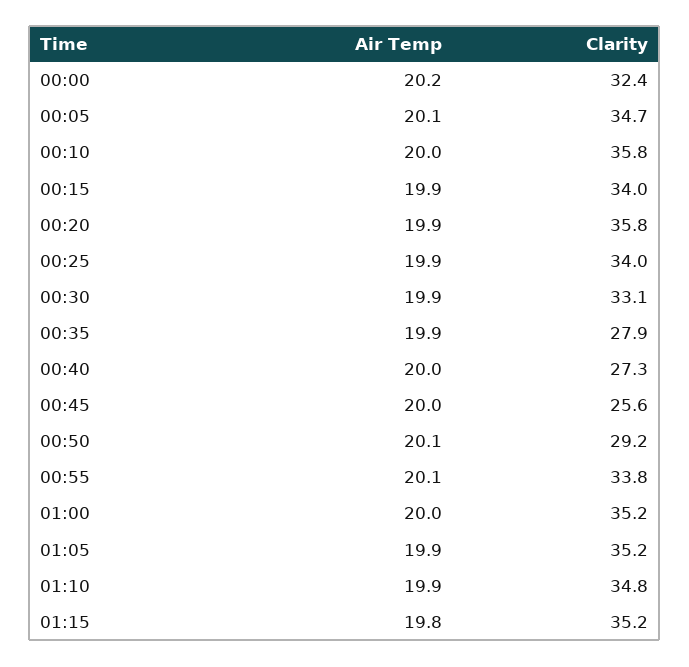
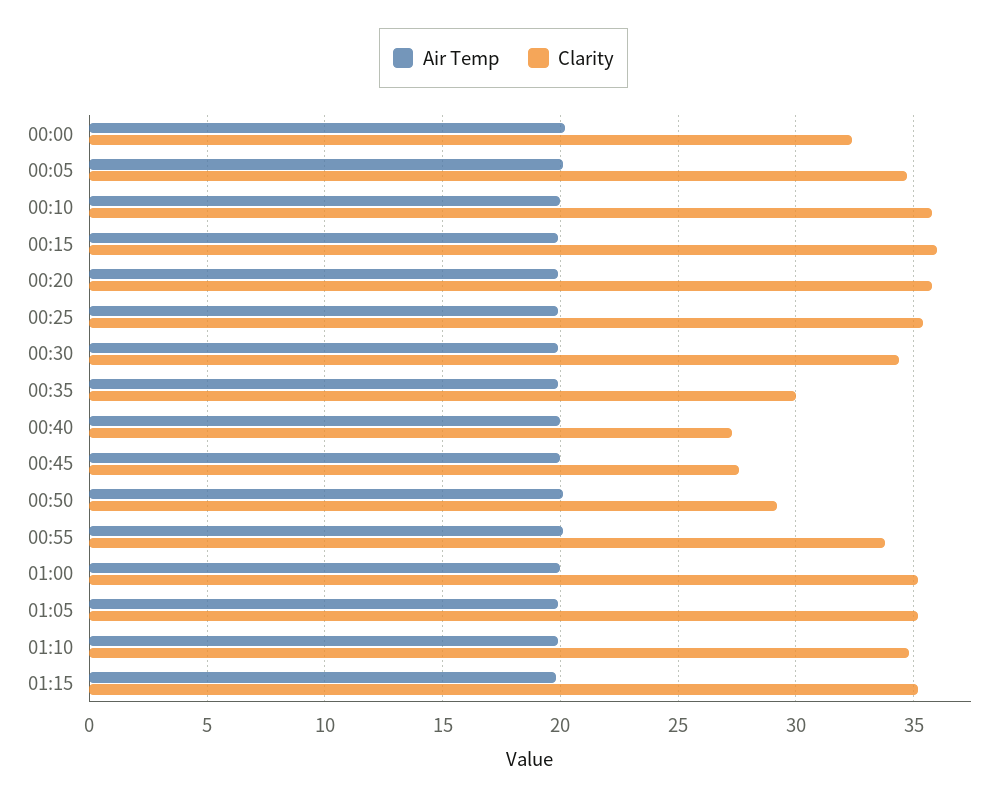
  {
    "Air Temp": {
      "00:00": 20.2,
      "00:05": 20.1,
      "00:10": 20,
      "00:15": 19.9,
      "00:20": 19.9,
      "00:25": 19.9,
      "00:30": 19.9,
      "00:35": 19.9,
      "00:40": 20,
      "00:45": 20,
      "00:50": 20.1,
      "00:55": 20.1,
      "01:00": 20,
      "01:05": 19.9,
      "01:10": 19.9,
      "01:15": 19.8
    },
    "Clarity": {
      "00:00": 32.4,
      "00:05": 34.7,
      "00:10": 35.8,
-     "00:15": 34,
+     "00:15": 36,
      "00:20": 35.8,
-     "00:25": 34,
+     "00:25": 35.5,
-     "00:30": 33.1,
+     "00:30": 34.5,
-     "00:35": 27.9,
+     "00:35": 30,
      "00:40": 27.3,
-     "00:45": 25.6,
+     "00:45": 27.5,
      "00:50": 29.2,
      "00:55": 33.8,
      "01:00": 35.2,
      "01:05": 35.2,
      "01:10": 34.8,
      "01:15": 35.2
    }
  }

